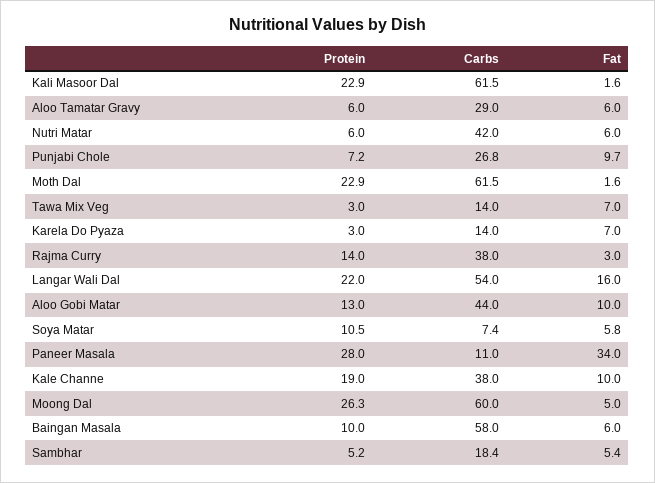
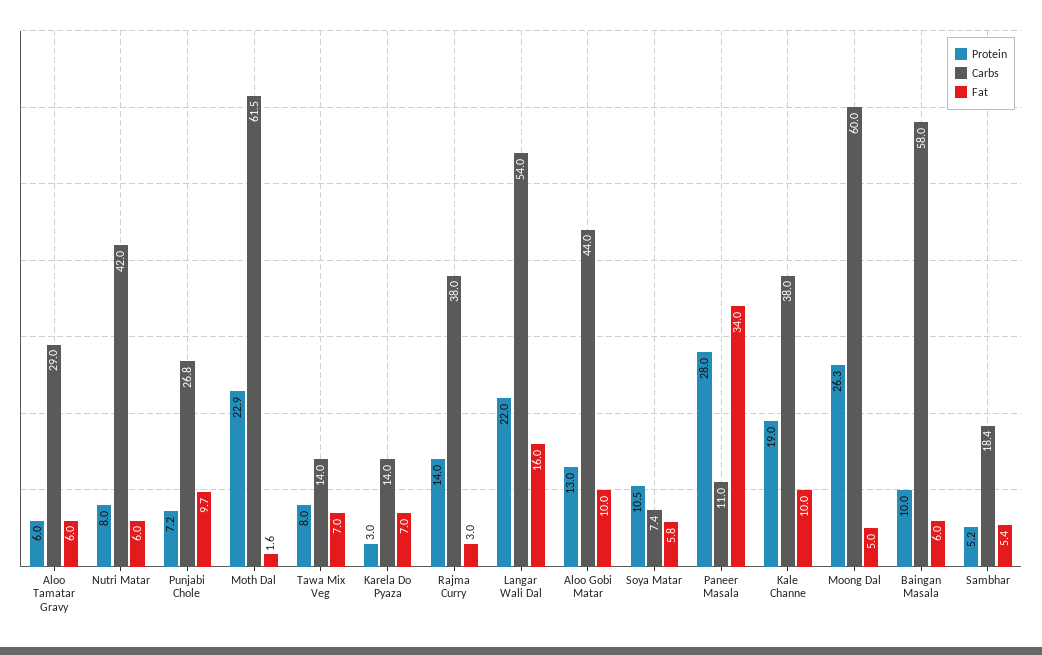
  {
    "Protein": {
-     "Kali Masoor Dal": 22.9,
      "Aloo Tamatar Gravy": 6,
-     "Nutri Matar": 6,
+     "Nutri Matar": 8,
      "Punjabi Chole": 7.2,
      "Moth Dal": 22.9,
-     "Tawa Mix Veg": 3,
+     "Tawa Mix Veg": 8,
      "Karela Do Pyaza": 3,
      "Rajma Curry": 14,
      "Langar Wali Dal": 22,
      "Aloo Gobi Matar": 13,
      "Soya Matar": 10.5,
      "Paneer Masala": 28,
      "Kale Channe": 19,
      "Moong Dal": 26.3,
      "Baingan Masala": 10,
      "Sambhar": 5.2
    },
    "Carbs": {
-     "Kali Masoor Dal": 61.5,
      "Aloo Tamatar Gravy": 29,
      "Nutri Matar": 42,
      "Punjabi Chole": 26.8,
      "Moth Dal": 61.5,
      "Tawa Mix Veg": 14,
      "Karela Do Pyaza": 14,
      "Rajma Curry": 38,
      "Langar Wali Dal": 54,
      "Aloo Gobi Matar": 44,
      "Soya Matar": 7.4,
      "Paneer Masala": 11,
      "Kale Channe": 38,
      "Moong Dal": 60,
      "Baingan Masala": 58,
      "Sambhar": 18.4
    },
    "Fat": {
-     "Kali Masoor Dal": 1.6,
      "Aloo Tamatar Gravy": 6,
      "Nutri Matar": 6,
      "Punjabi Chole": 9.7,
      "Moth Dal": 1.6,
      "Tawa Mix Veg": 7,
      "Karela Do Pyaza": 7,
      "Rajma Curry": 3,
      "Langar Wali Dal": 16,
      "Aloo Gobi Matar": 10,
      "Soya Matar": 5.8,
      "Paneer Masala": 34,
      "Kale Channe": 10,
      "Moong Dal": 5,
      "Baingan Masala": 6,
      "Sambhar": 5.4
    }
  }

